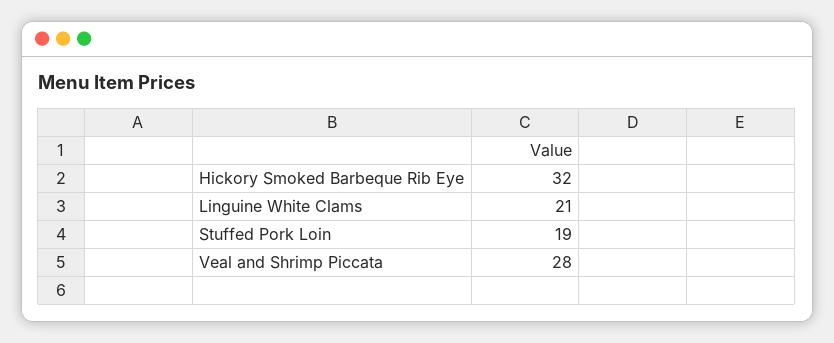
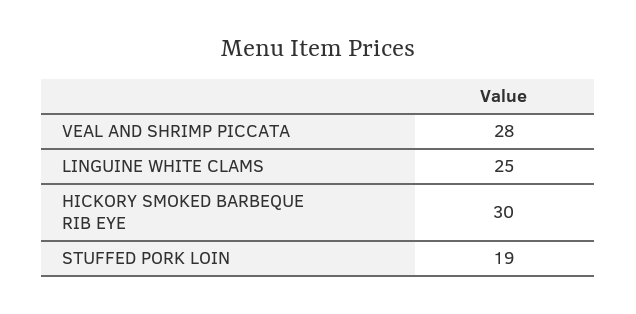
  {
-   "Hickory Smoked Barbeque Rib Eye": 32,
+   "Hickory Smoked Barbeque Rib Eye": 30,
-   "Linguine White Clams": 21,
+   "Linguine White Clams": 25,
    "Stuffed Pork Loin": 19,
    "Veal and Shrimp Piccata": 28
  }

